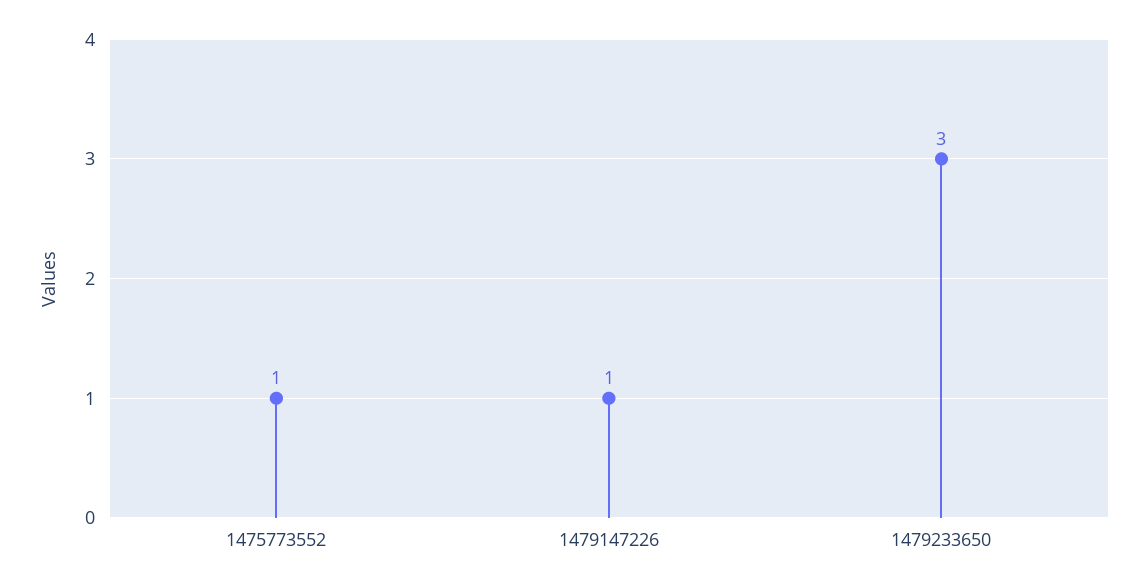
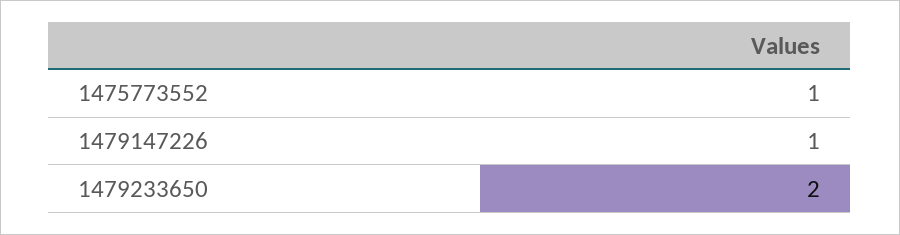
  {
    "1475773552": 1,
    "1479147226": 1,
-   "1479233650": 3
+   "1479233650": 2
  }

